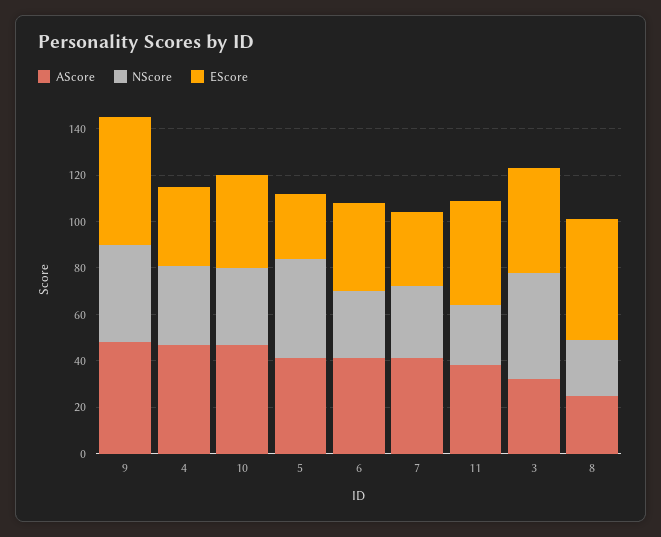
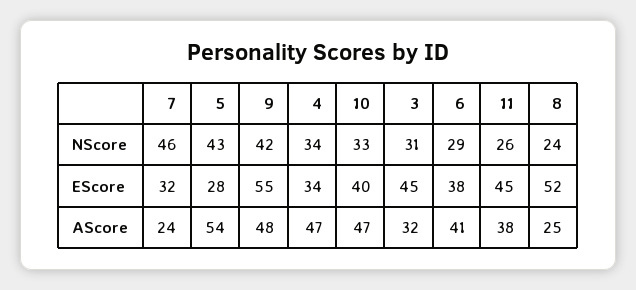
  {
    "AScore": {
      "9": 48,
      "4": 47,
      "10": 47,
-     "5": 40,
+     "5": 54,
      "6": 41,
-     "7": 40,
+     "7": 24,
      "11": 38,
      "3": 32,
      "8": 25
    },
    "NScore": {
      "9": 42,
      "4": 34,
      "10": 33,
      "5": 43,
      "6": 29,
-     "7": 30,
+     "7": 46,
      "11": 26,
-     "3": 45,
+     "3": 31,
      "8": 24
    },
    "EScore": {
      "9": 55,
      "4": 34,
      "10": 40,
      "5": 28,
      "6": 38,
      "7": 32,
      "11": 45,
      "3": 45,
      "8": 52
    }
  }

